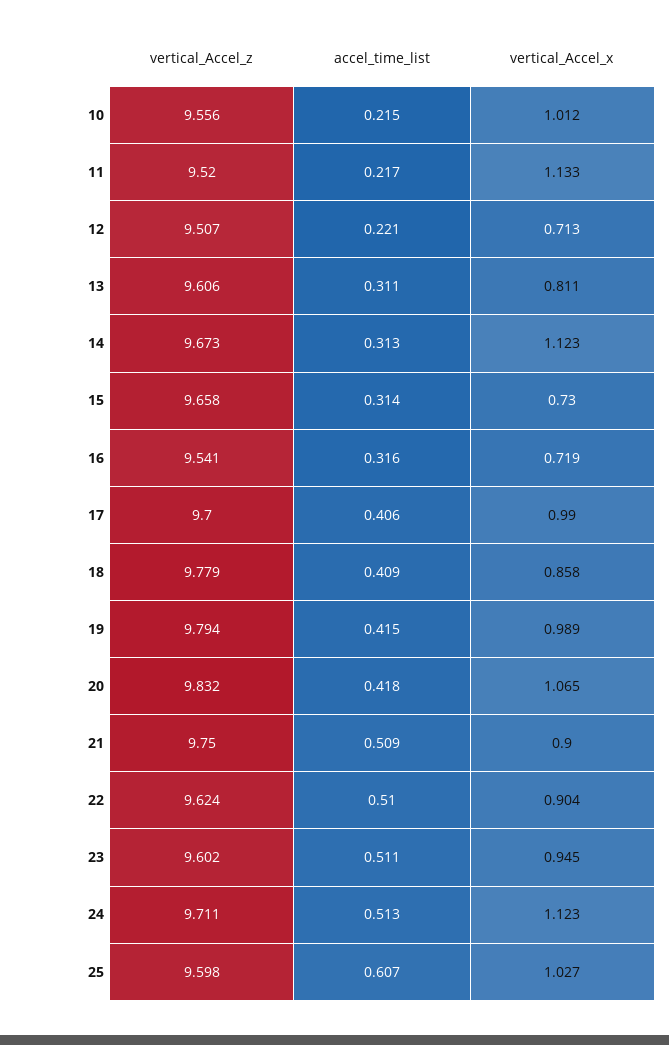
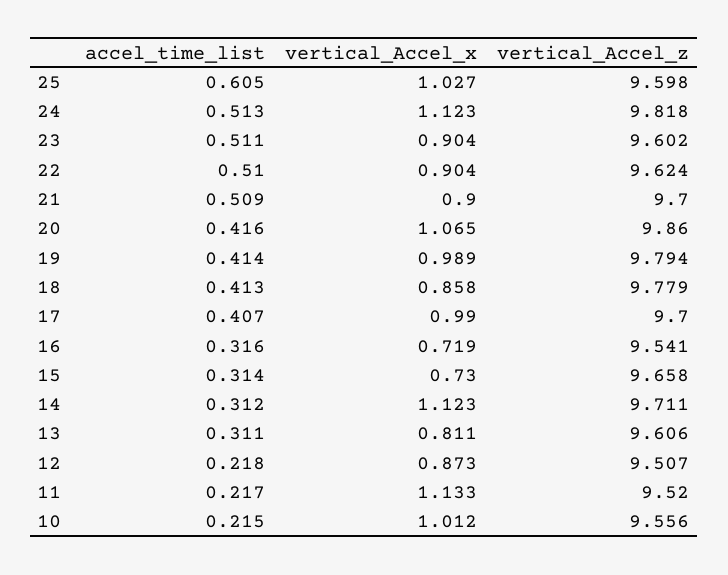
  {
    "vertical_Accel_z": {
      "10": 9.556,
      "11": 9.52,
      "12": 9.507,
      "13": 9.606,
-     "14": 9.673,
+     "14": 9.711,
      "15": 9.658,
      "16": 9.541,
      "17": 9.7,
      "18": 9.779,
      "19": 9.794,
-     "20": 9.832,
+     "20": 9.86,
-     "21": 9.75,
+     "21": 9.7,
      "22": 9.624,
      "23": 9.602,
-     "24": 9.711,
+     "24": 9.818,
      "25": 9.598
    },
    "accel_time_list": {
      "10": 0.215,
      "11": 0.217,
-     "12": 0.221,
+     "12": 0.218,
      "13": 0.311,
-     "14": 0.313,
+     "14": 0.312,
      "15": 0.314,
      "16": 0.316,
-     "17": 0.406,
+     "17": 0.407,
-     "18": 0.409,
+     "18": 0.413,
-     "19": 0.415,
+     "19": 0.414,
-     "20": 0.418,
+     "20": 0.416,
      "21": 0.509,
      "22": 0.51,
      "23": 0.511,
      "24": 0.513,
-     "25": 0.607
+     "25": 0.605
    },
    "vertical_Accel_x": {
      "10": 1.012,
      "11": 1.133,
-     "12": 0.713,
+     "12": 0.873,
      "13": 0.811,
      "14": 1.123,
      "15": 0.73,
      "16": 0.719,
      "17": 0.99,
      "18": 0.858,
      "19": 0.989,
      "20": 1.065,
      "21": 0.9,
      "22": 0.904,
-     "23": 0.945,
+     "23": 0.904,
      "24": 1.123,
      "25": 1.027
    }
  }

